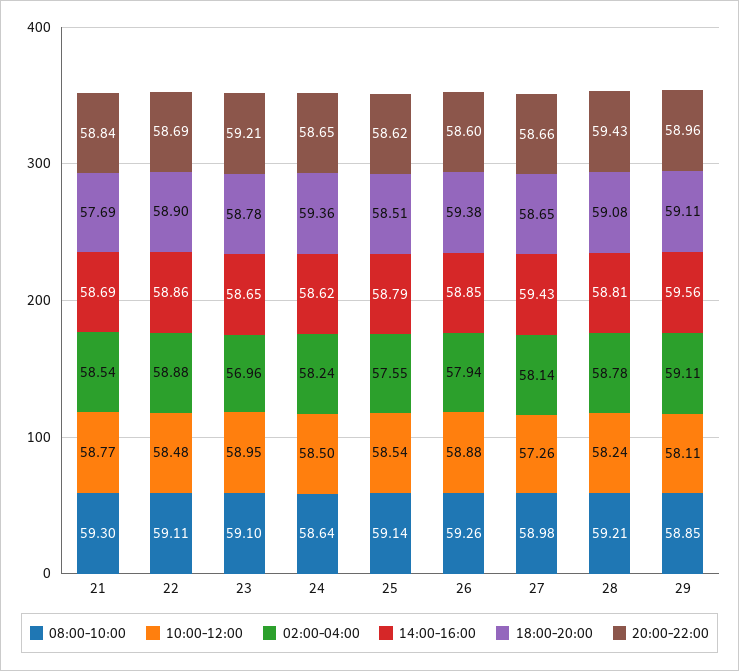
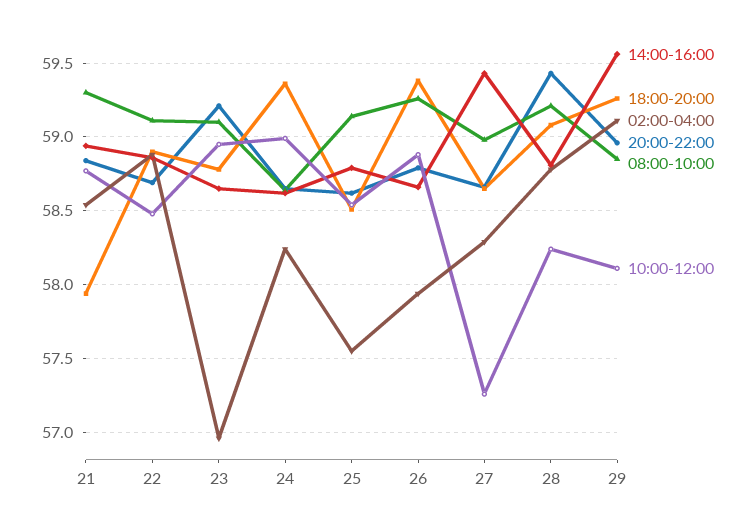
  {
    "08:00-10:00": {
      "21": 59.3,
      "22": 59.11,
      "23": 59.1,
      "24": 58.64,
      "25": 59.14,
      "26": 59.26,
      "27": 58.98,
      "28": 59.21,
      "29": 58.85
    },
    "10:00-12:00": {
      "21": 58.77,
      "22": 58.48,
      "23": 58.95,
-     "24": 58.5,
+     "24": 59,
      "25": 58.54,
      "26": 58.88,
      "27": 57.26,
      "28": 58.24,
      "29": 58.11
    },
    "02:00-04:00": {
      "21": 58.54,
      "22": 58.88,
      "23": 56.96,
      "24": 58.24,
      "25": 57.55,
      "26": 57.94,
-     "27": 58.14,
+     "27": 58.3,
      "28": 58.78,
      "29": 59.11
    },
    "14:00-16:00": {
-     "21": 58.69,
+     "21": 58.95,
      "22": 58.86,
      "23": 58.65,
      "24": 58.62,
      "25": 58.79,
-     "26": 58.85,
+     "26": 58.65,
      "27": 59.43,
      "28": 58.81,
      "29": 59.56
    },
    "18:00-20:00": {
-     "21": 57.69,
+     "21": 57.95,
      "22": 58.9,
      "23": 58.78,
      "24": 59.36,
      "25": 58.51,
      "26": 59.38,
      "27": 58.65,
      "28": 59.08,
-     "29": 59.11
+     "29": 59.25
    },
    "20:00-22:00": {
      "21": 58.84,
      "22": 58.69,
      "23": 59.21,
      "24": 58.65,
      "25": 58.62,
-     "26": 58.6,
+     "26": 58.8,
      "27": 58.66,
      "28": 59.43,
      "29": 58.96
    }
  }

